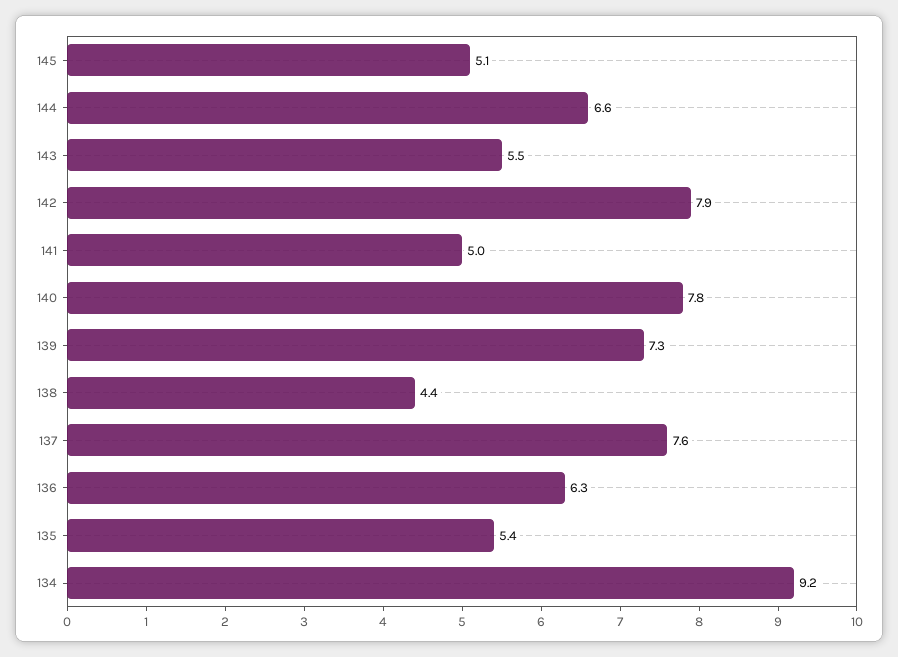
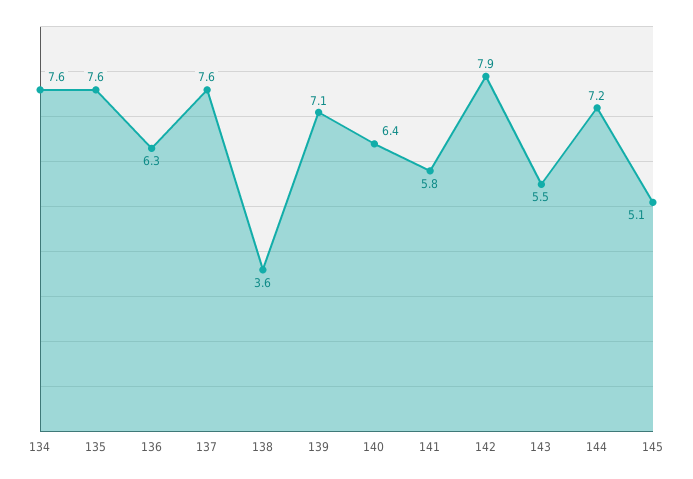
  {
    "145": 5.1,
-   "144": 6.6,
+   "144": 7.2,
    "143": 5.5,
    "142": 7.9,
-   "141": 5,
+   "141": 5.8,
-   "140": 7.8,
+   "140": 6.4,
-   "139": 7.3,
+   "139": 7.1,
-   "138": 4.4,
+   "138": 3.6,
    "137": 7.6,
    "136": 6.3,
-   "135": 5.4,
+   "135": 7.6,
-   "134": 9.2
+   "134": 7.6
  }

